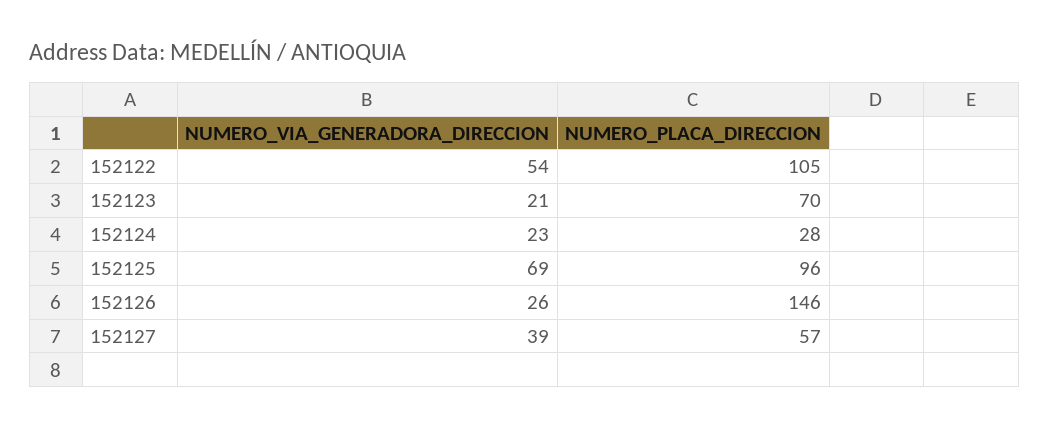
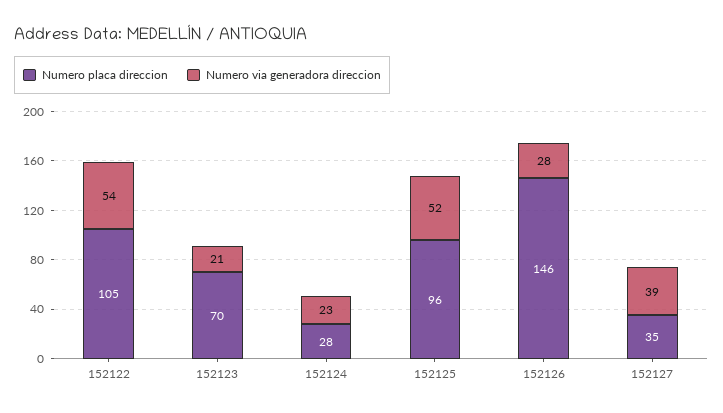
  {
    "NUMERO_VIA_GENERADORA_DIRECCION": {
      "152122": 54,
      "152123": 21,
      "152124": 23,
-     "152125": 69,
+     "152125": 52,
-     "152126": 26,
+     "152126": 28,
      "152127": 39
    },
    "NUMERO_PLACA_DIRECCION": {
      "152122": 105,
      "152123": 70,
      "152124": 28,
      "152125": 96,
      "152126": 146,
-     "152127": 57
+     "152127": 35
    }
  }

